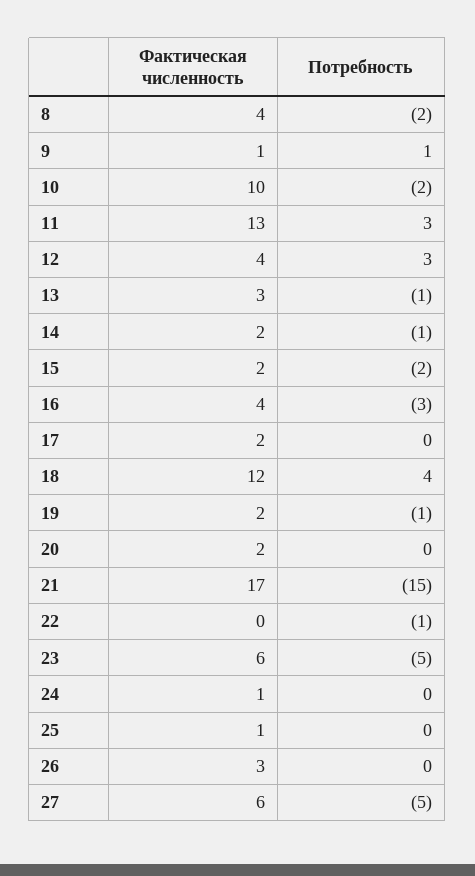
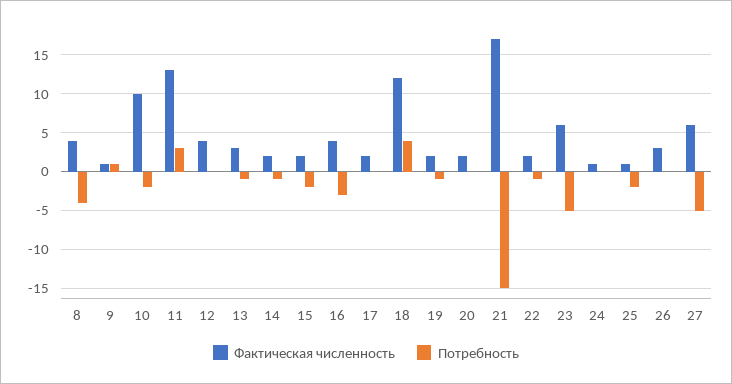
  {
    "Фактическая численность": {
      "8": 4,
      "9": 1,
      "10": 10,
      "11": 13,
      "12": 4,
      "13": 3,
      "14": 2,
      "15": 2,
      "16": 4,
      "17": 2,
      "18": 12,
      "19": 2,
      "20": 2,
      "21": 17,
-     "22": 0,
+     "22": 2,
      "23": 6,
      "24": 1,
      "25": 1,
      "26": 3,
      "27": 6
    },
    "Потребность": {
-     "8": -2,
+     "8": -4,
      "9": 1,
      "10": -2,
      "11": 3,
-     "12": 3,
+     "12": 0,
      "13": -1,
      "14": -1,
      "15": -2,
      "16": -3,
      "17": 0,
      "18": 4,
      "19": -1,
      "20": 0,
      "21": -15,
      "22": -1,
      "23": -5,
      "24": 0,
-     "25": 0,
+     "25": -2,
      "26": 0,
      "27": -5
    }
  }

